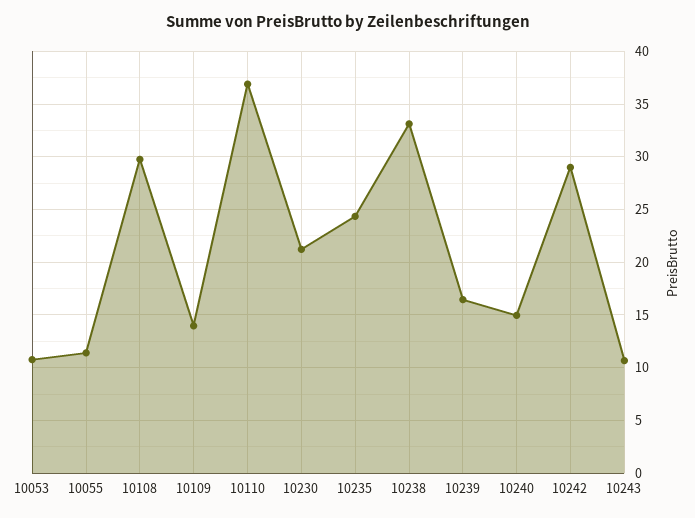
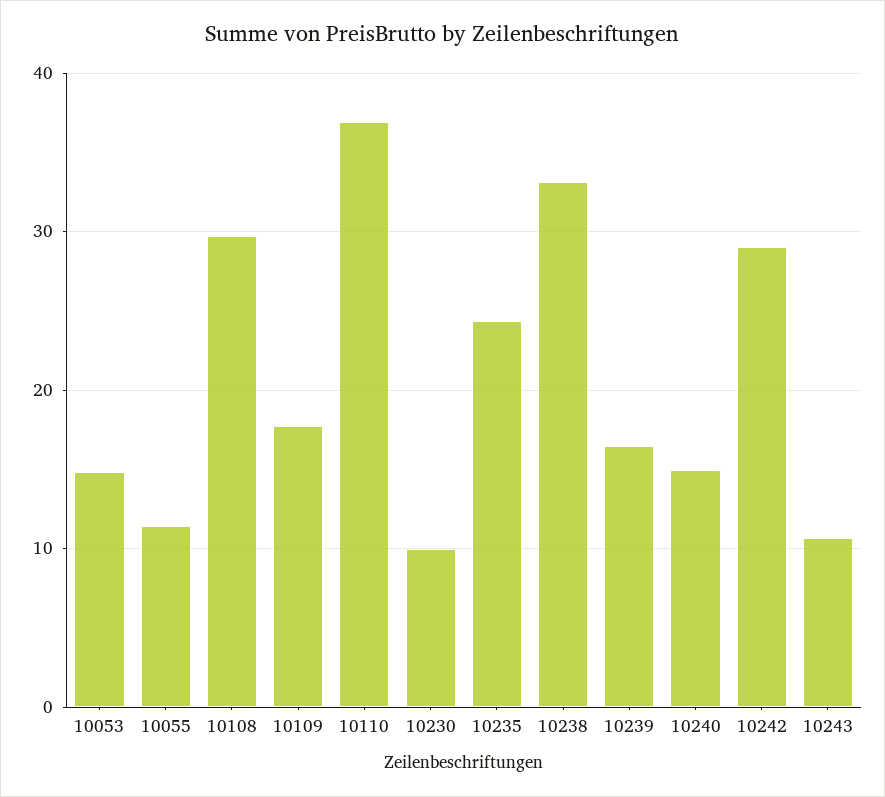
  {
-   "10053": 11,
+   "10053": 15,
    "10055": 11,
    "10108": 30,
-   "10109": 14,
+   "10109": 18,
    "10110": 37,
-   "10230": 21,
+   "10230": 10,
    "10235": 24,
    "10238": 33,
    "10239": 16,
    "10240": 15,
    "10242": 29,
    "10243": 11
  }

